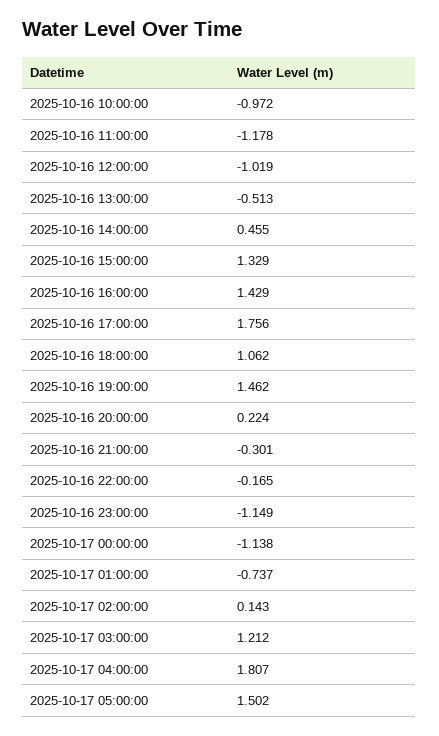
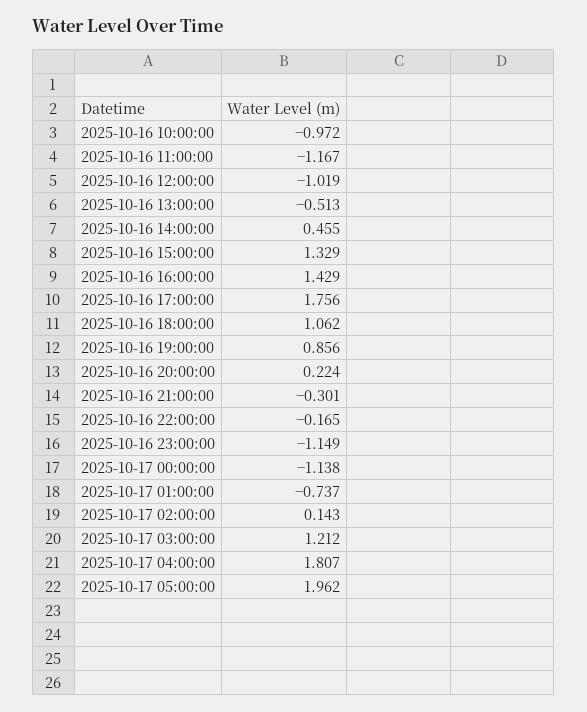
  {
    "2025-10-16 10:00:00": -0.972,
-   "2025-10-16 11:00:00": -1.178,
+   "2025-10-16 11:00:00": -1.167,
    "2025-10-16 12:00:00": -1.019,
    "2025-10-16 13:00:00": -0.513,
    "2025-10-16 14:00:00": 0.455,
    "2025-10-16 15:00:00": 1.329,
    "2025-10-16 16:00:00": 1.429,
    "2025-10-16 17:00:00": 1.756,
    "2025-10-16 18:00:00": 1.062,
-   "2025-10-16 19:00:00": 1.462,
+   "2025-10-16 19:00:00": 0.856,
    "2025-10-16 20:00:00": 0.224,
    "2025-10-16 21:00:00": -0.301,
    "2025-10-16 22:00:00": -0.165,
    "2025-10-16 23:00:00": -1.149,
    "2025-10-17 00:00:00": -1.138,
    "2025-10-17 01:00:00": -0.737,
    "2025-10-17 02:00:00": 0.143,
    "2025-10-17 03:00:00": 1.212,
    "2025-10-17 04:00:00": 1.807,
-   "2025-10-17 05:00:00": 1.502
+   "2025-10-17 05:00:00": 1.962
  }

